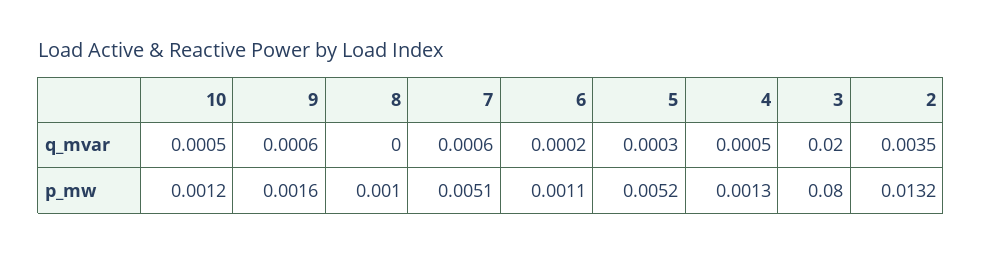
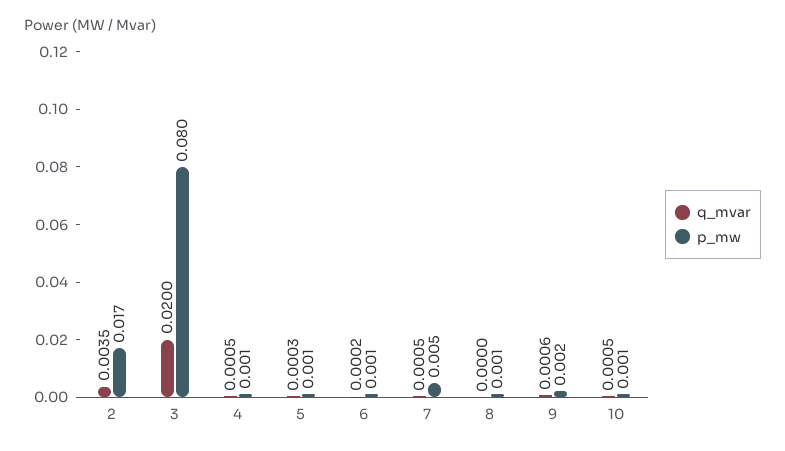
  {
    "q_mvar": {
      "10": 0.0005,
      "9": 0.0006,
      "8": 0,
-     "7": 0.0006,
+     "7": 0.0005,
      "6": 0.0002,
      "5": 0.0003,
      "4": 0.0005,
      "3": 0.02,
      "2": 0.0035
    },
    "p_mw": {
      "10": 0.0012,
      "9": 0.0016,
      "8": 0.001,
      "7": 0.0051,
      "6": 0.0011,
-     "5": 0.0052,
+     "5": 0.001,
      "4": 0.0013,
      "3": 0.08,
-     "2": 0.0132
+     "2": 0.017
    }
  }

